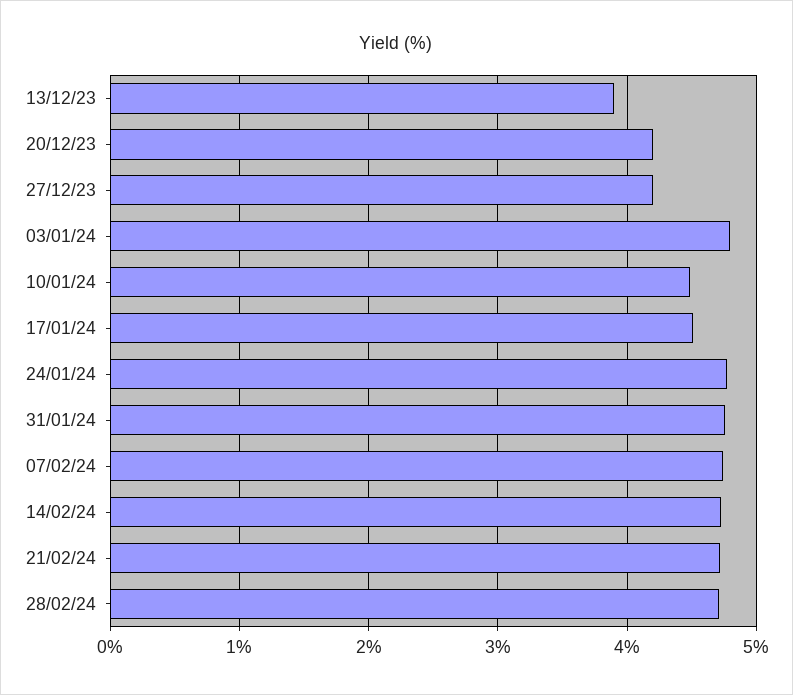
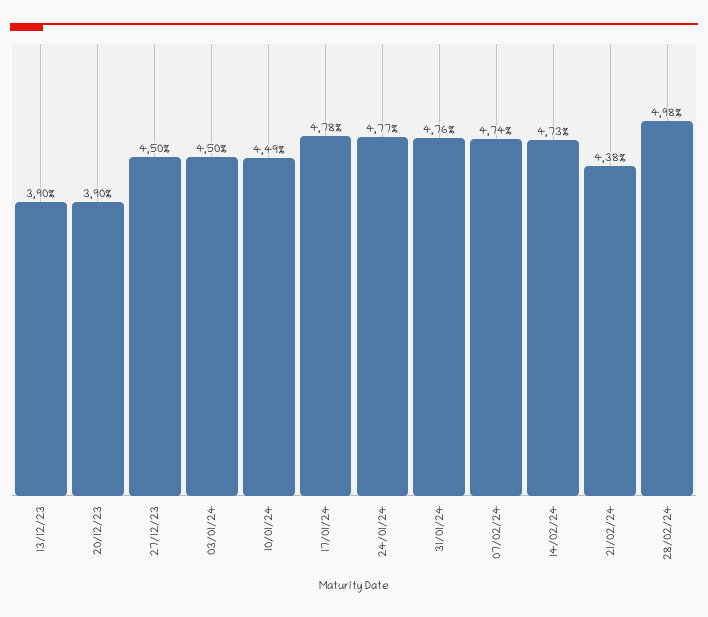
  {
    "13/12/23": 3.9,
-   "20/12/23": 4.2,
+   "20/12/23": 3.9,
-   "27/12/23": 4.2,
+   "27/12/23": 4.5,
-   "03/01/24": 4.8,
+   "03/01/24": 4.5,
    "10/01/24": 4.49,
-   "17/01/24": 4.5,
+   "17/01/24": 4.78,
    "24/01/24": 4.77,
    "31/01/24": 4.76,
    "07/02/24": 4.74,
    "14/02/24": 4.73,
-   "21/02/24": 4.7,
+   "21/02/24": 4.38,
-   "28/02/24": 4.7
+   "28/02/24": 4.98
  }

